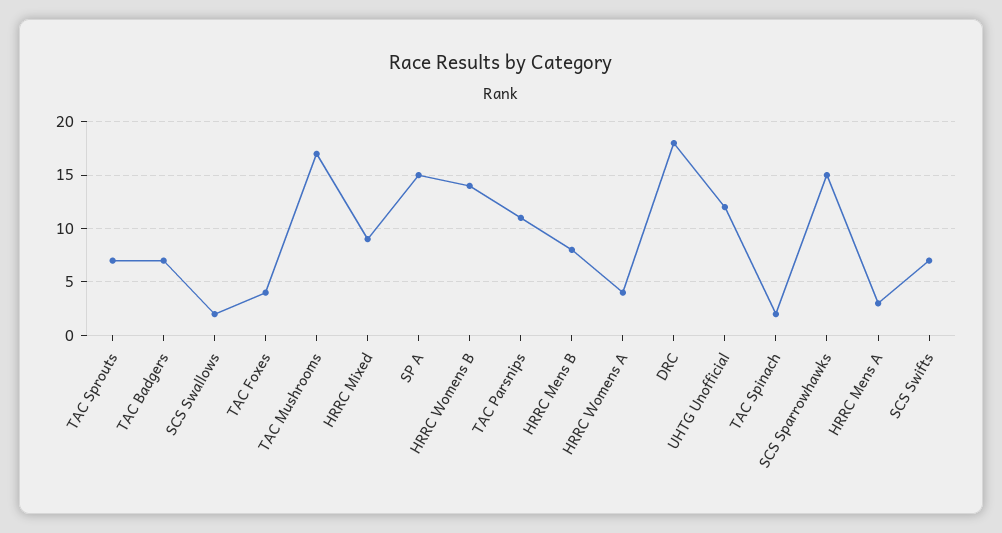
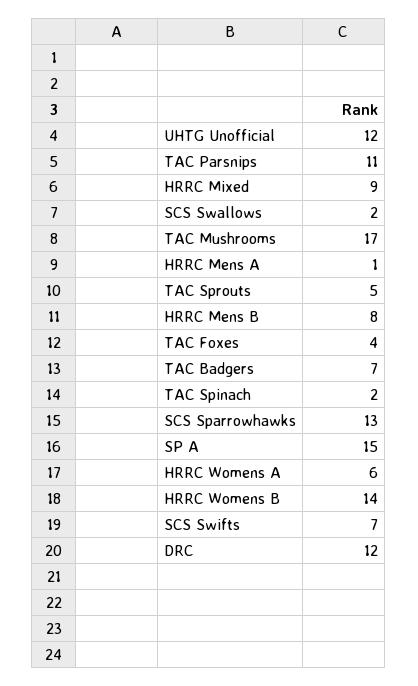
  {
-   "TAC Sprouts": 7,
+   "TAC Sprouts": 5,
    "TAC Badgers": 7,
    "SCS Swallows": 2,
    "TAC Foxes": 4,
    "TAC Mushrooms": 17,
    "HRRC Mixed": 9,
    "SP A": 15,
    "HRRC Womens B": 14,
    "TAC Parsnips": 11,
    "HRRC Mens B": 8,
-   "HRRC Womens A": 4,
+   "HRRC Womens A": 6,
-   "DRC": 18,
+   "DRC": 12,
    "UHTG Unofficial": 12,
    "TAC Spinach": 2,
-   "SCS Sparrowhawks": 15,
+   "SCS Sparrowhawks": 13,
-   "HRRC Mens A": 3,
+   "HRRC Mens A": 1,
    "SCS Swifts": 7
  }

